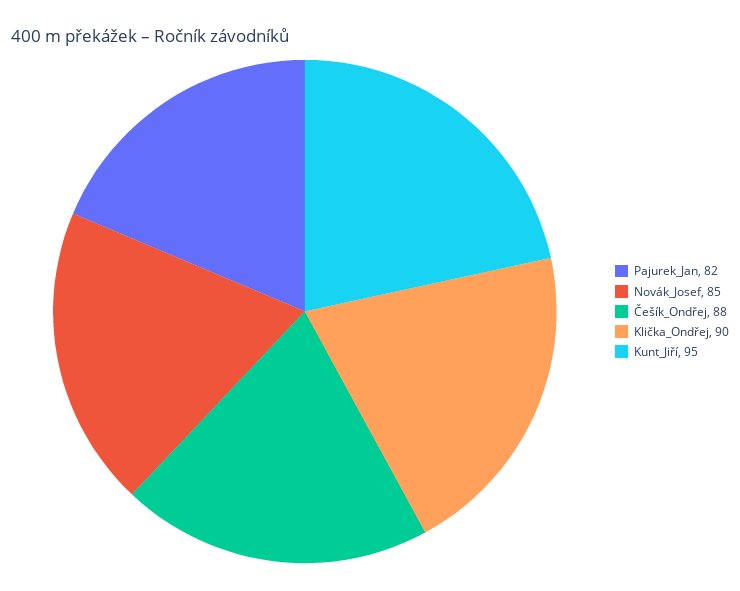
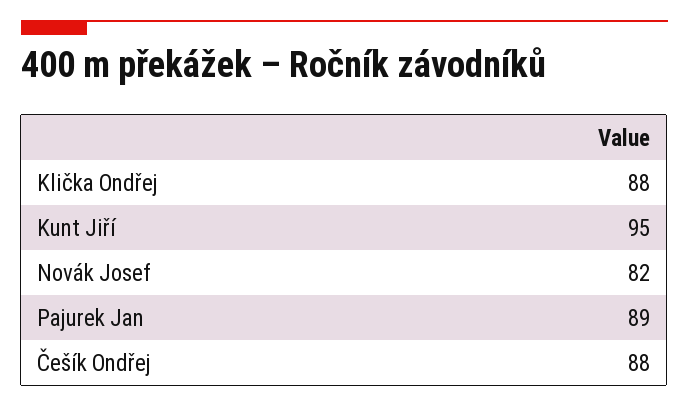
  {
-   "Pajurek_Jan": 82,
+   "Pajurek_Jan": 89,
-   "Novák_Josef": 85,
+   "Novák_Josef": 82,
    "Češík_Ondřej": 88,
-   "Klička_Ondřej": 90,
+   "Klička_Ondřej": 88,
    "Kunt_Jiří": 95
  }

